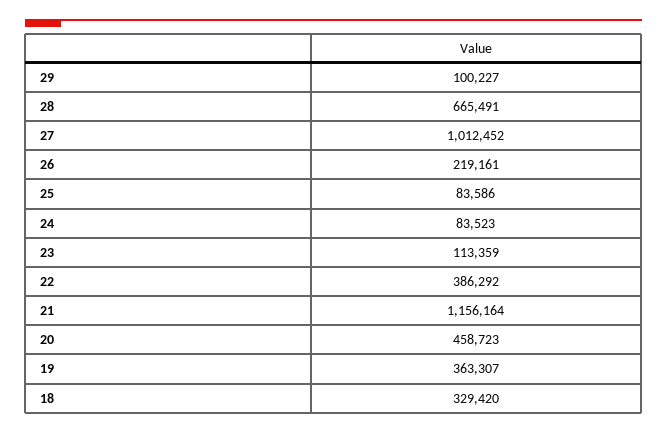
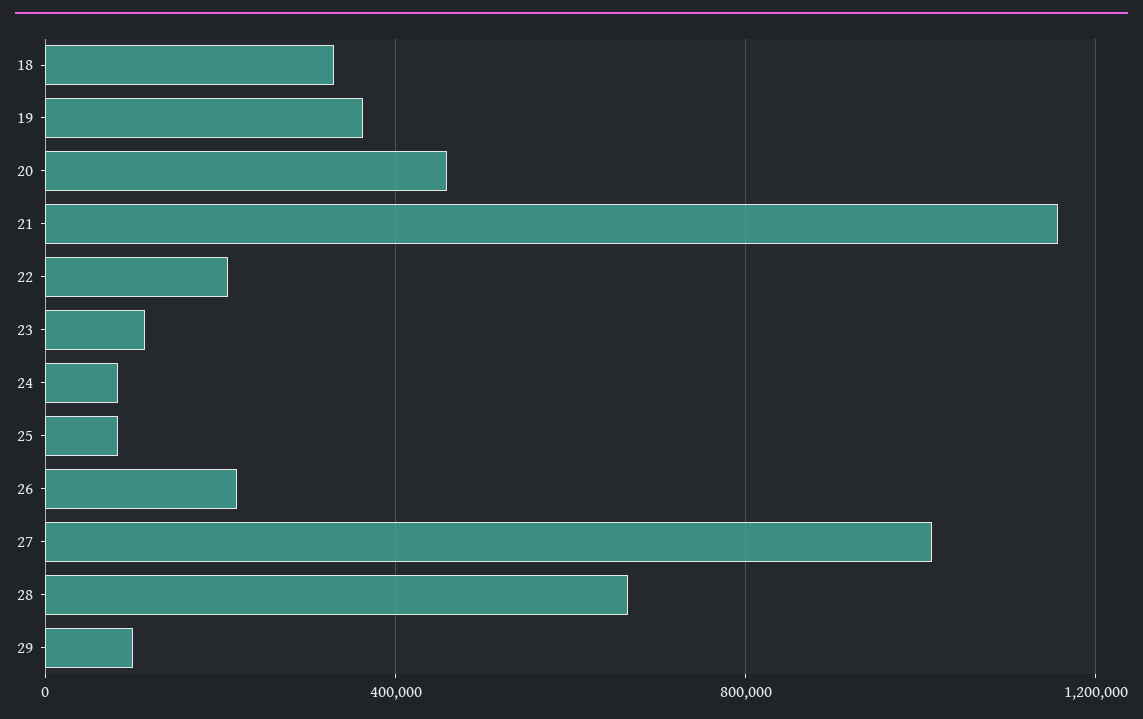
  {
    "29": 100227,
    "28": 665491,
    "27": 1012452,
    "26": 219161,
    "25": 83586,
    "24": 83523,
    "23": 113359,
-   "22": 386292,
+   "22": 200000,
    "21": 1156164,
    "20": 458723,
    "19": 363307,
    "18": 329420
  }

